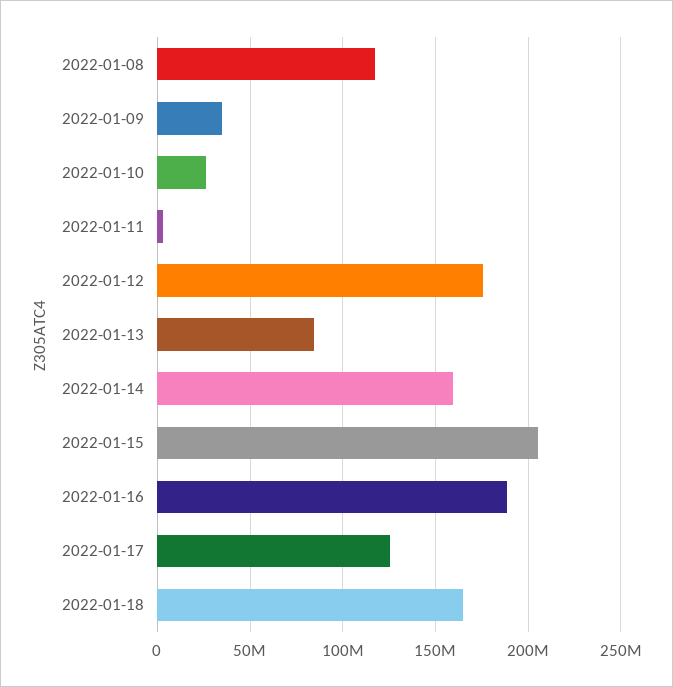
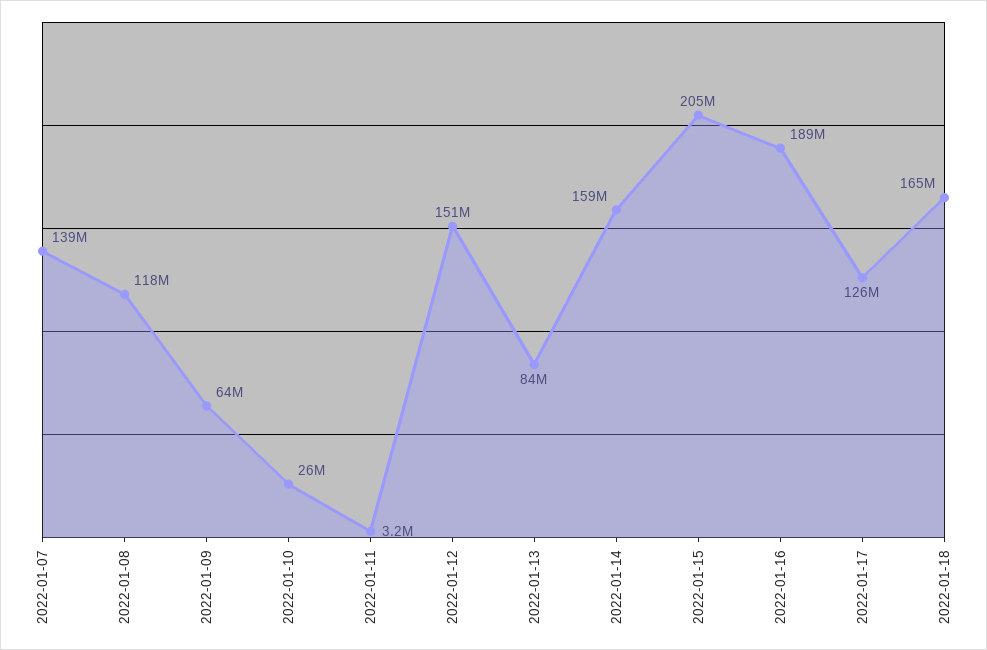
  {
    "2022-01-08": 118000000,
-   "2022-01-09": 35000000,
+   "2022-01-09": 64000000,
    "2022-01-10": 26000000,
    "2022-01-11": 3200000,
-   "2022-01-12": 175000000,
+   "2022-01-12": 151000000,
    "2022-01-13": 84000000,
    "2022-01-14": 159000000,
    "2022-01-15": 205000000,
    "2022-01-16": 189000000,
    "2022-01-17": 126000000,
-   "2022-01-18": 165000000
+   "2022-01-18": 165000000,
+   "2022-01-07": 139000000
  }

